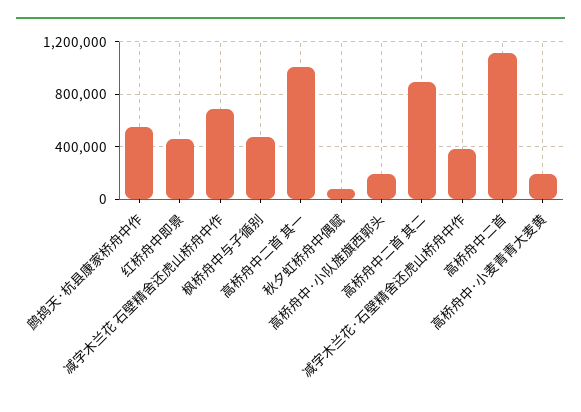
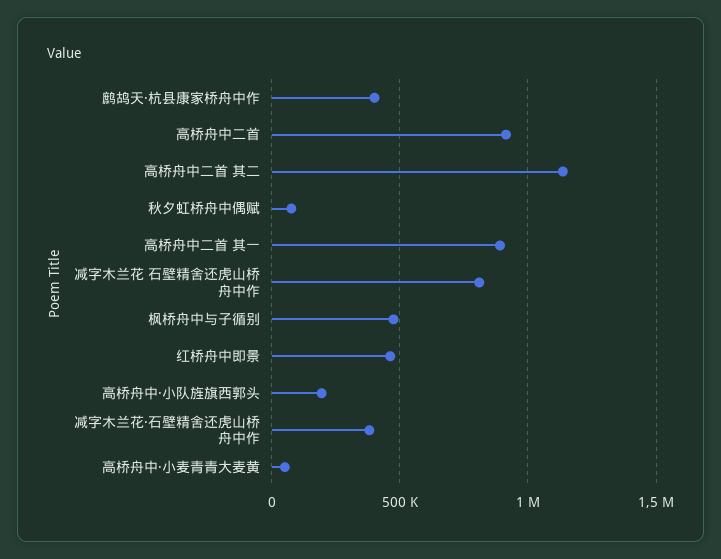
  {
-   "鹧鸪天·杭县康家桥舟中作": 550000,
+   "鹧鸪天·杭县康家桥舟中作": 400000,
    "红桥舟中即景": 450000,
-   "减字木兰花 石壁精舍还虎山桥舟中作": 700000,
+   "减字木兰花 石壁精舍还虎山桥舟中作": 800000,
    "枫桥舟中与子循别": 450000,
-   "高桥舟中二首 其一": 1000000,
+   "高桥舟中二首 其一": 900000,
    "秋夕虹桥舟中偶赋": 100000,
    "高桥舟中·小队旌旗西郭头": 200000,
-   "高桥舟中二首 其二": 900000,
+   "高桥舟中二首 其二": 1150000,
    "减字木兰花·石壁精舍还虎山桥舟中作": 400000,
-   "高桥舟中二首": 1100000,
+   "高桥舟中二首": 900000,
-   "高桥舟中·小麦青青大麦黄": 200000
+   "高桥舟中·小麦青青大麦黄": 50000
  }

